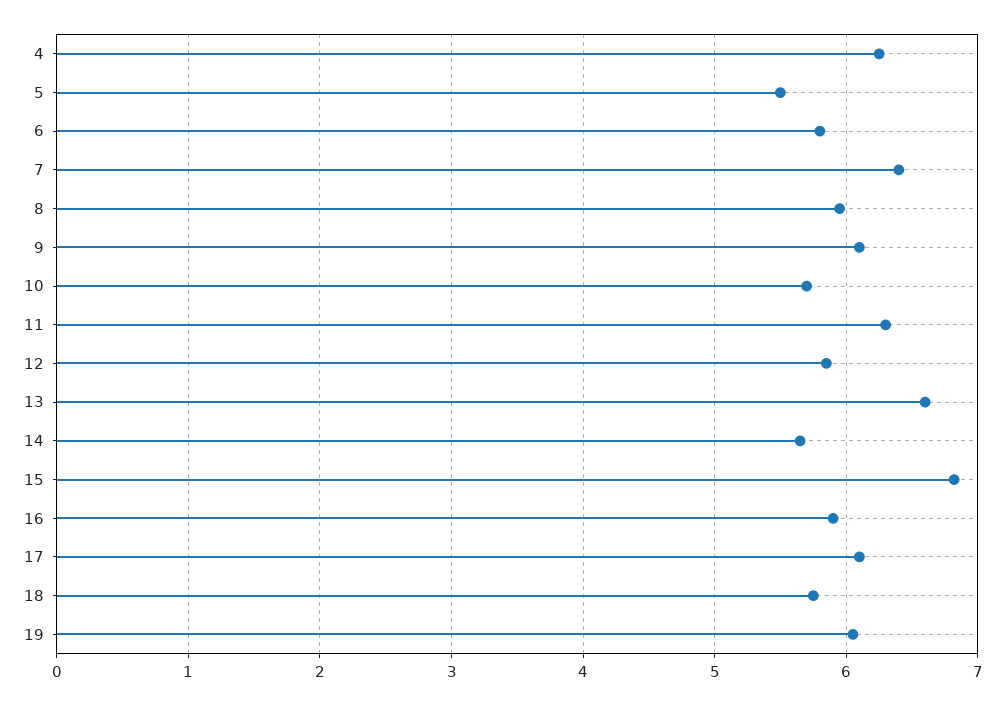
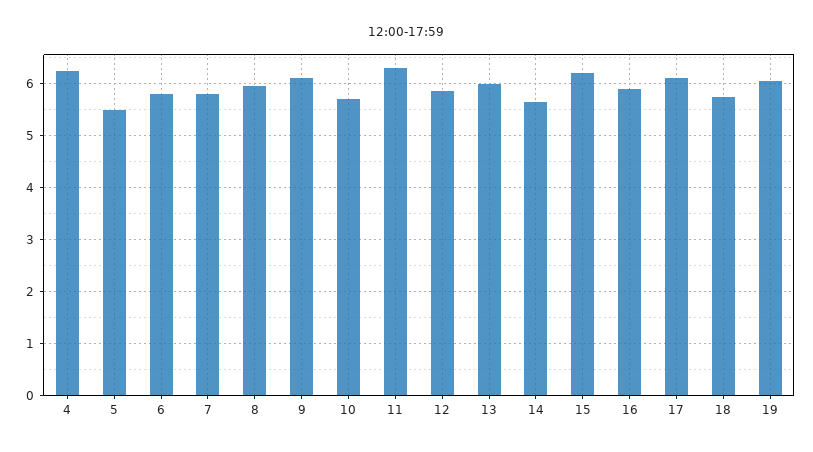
  {
    "4": 6.3,
    "5": 5.5,
    "6": 5.8,
-   "7": 6.4,
+   "7": 5.8,
    "8": 6,
    "9": 6.1,
    "10": 5.7,
    "11": 6.3,
    "12": 5.9,
-   "13": 6.6,
+   "13": 6,
    "14": 5.7,
-   "15": 6.8,
+   "15": 6.2,
    "16": 5.9,
    "17": 6.1,
    "18": 5.8,
    "19": 6.1
  }

